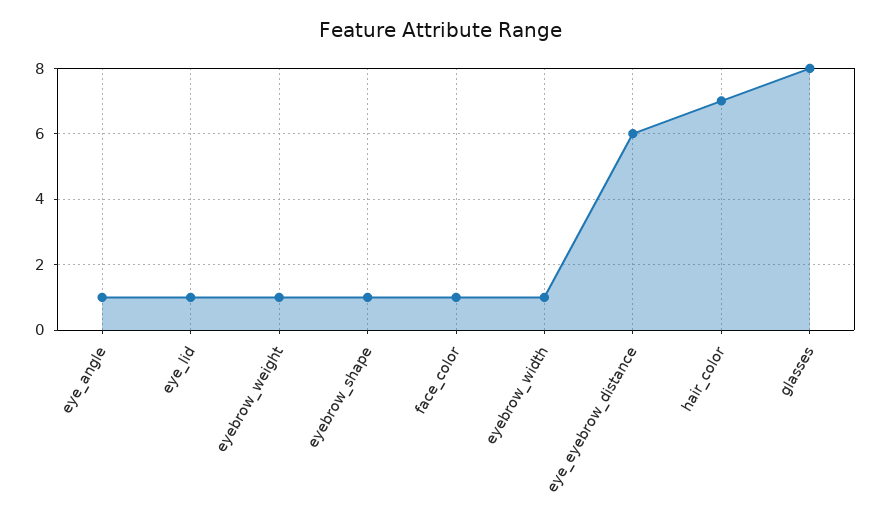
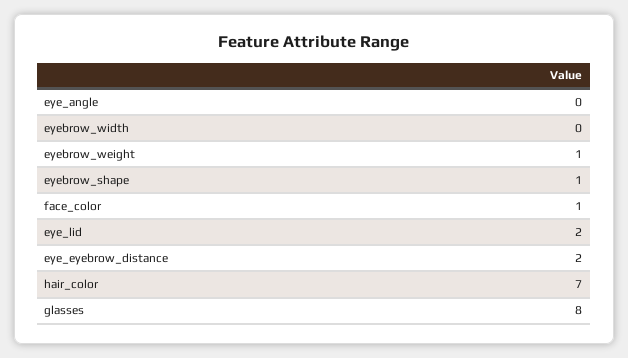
  {
-   "eye_angle": 1,
+   "eye_angle": 0,
-   "eye_lid": 1,
+   "eye_lid": 2,
    "eyebrow_weight": 1,
    "eyebrow_shape": 1,
    "face_color": 1,
-   "eyebrow_width": 1,
+   "eyebrow_width": 0,
-   "eye_eyebrow_distance": 6,
+   "eye_eyebrow_distance": 2,
    "hair_color": 7,
    "glasses": 8
  }

